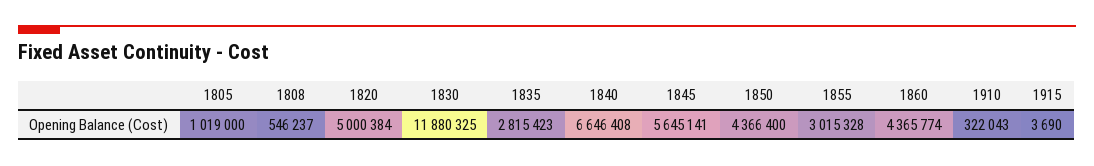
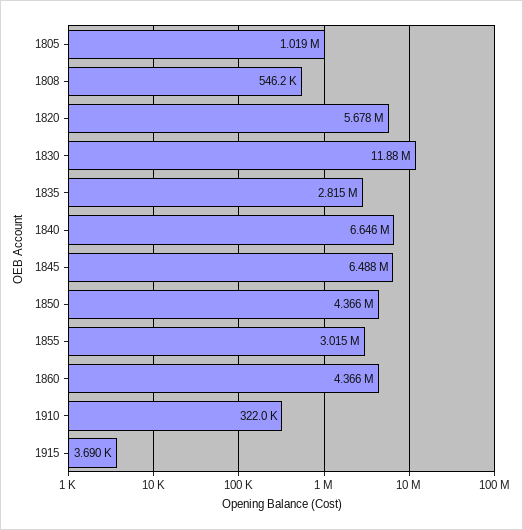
  {
    "1805": 1019000,
    "1808": 546237,
-   "1820": 5000384,
+   "1820": 5678000,
    "1830": 11880325,
    "1835": 2815423,
    "1840": 6646408,
-   "1845": 5645141,
+   "1845": 6488000,
    "1850": 4366400,
    "1855": 3015328,
    "1860": 4365774,
    "1910": 322043,
    "1915": 3690
  }

